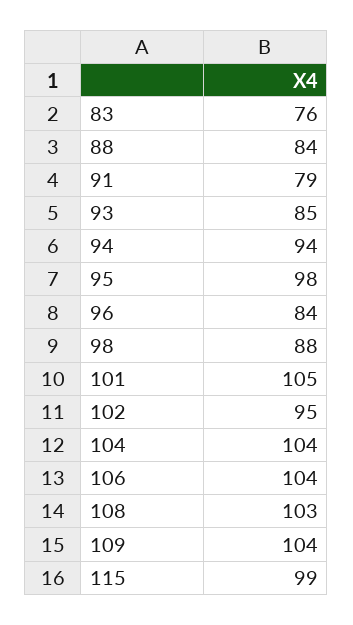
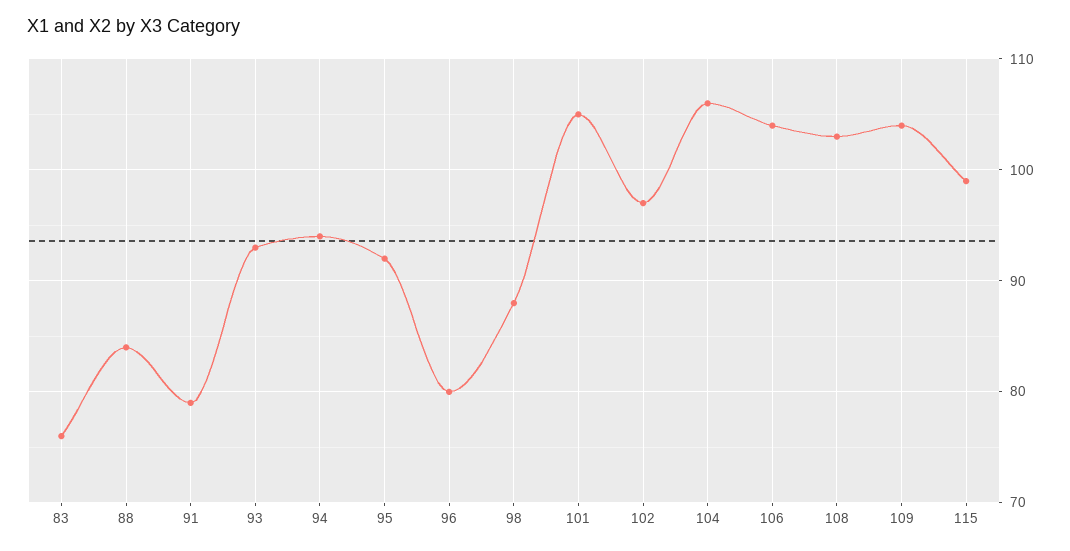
  {
    "83": 76,
    "88": 84,
    "91": 79,
-   "93": 85,
+   "93": 93,
    "94": 94,
-   "95": 98,
+   "95": 92,
-   "96": 84,
+   "96": 80,
    "98": 88,
    "101": 105,
-   "102": 95,
+   "102": 97,
-   "104": 104,
+   "104": 106,
    "106": 104,
    "108": 103,
    "109": 104,
    "115": 99
  }

